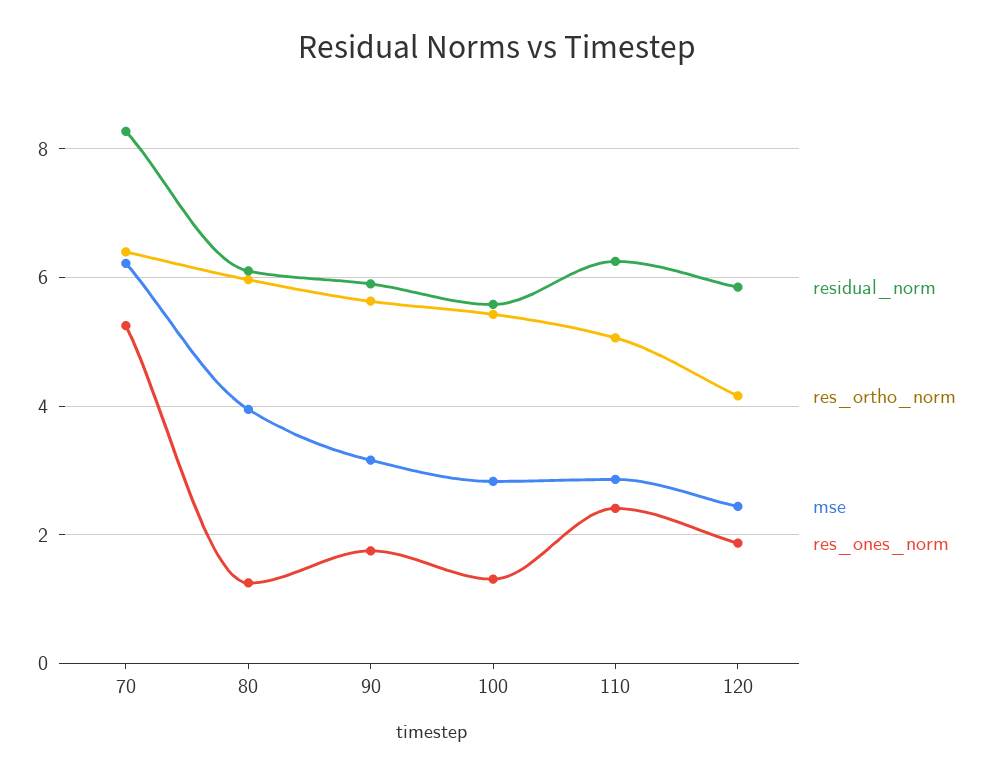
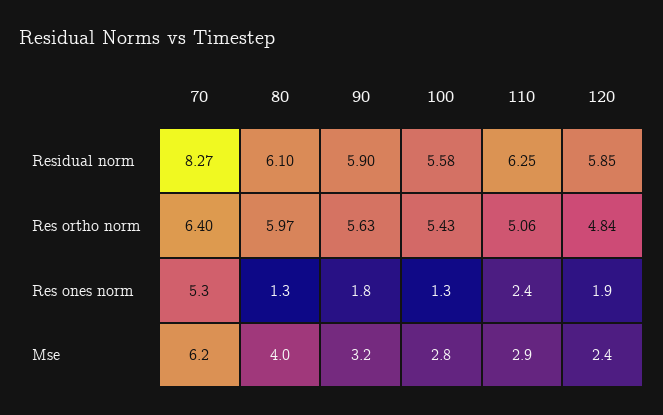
  {
    "residual_norm": {
      "70": 8.27,
      "80": 6.1,
      "90": 5.9,
      "100": 5.58,
      "110": 6.25,
      "120": 5.85
    },
    "res_ortho_norm": {
      "70": 6.4,
      "80": 5.97,
      "90": 5.63,
      "100": 5.43,
      "110": 5.06,
-     "120": 4.2
+     "120": 4.84
    },
    "mse": {
      "70": 6.2,
      "80": 4,
      "90": 3.2,
      "100": 2.8,
      "110": 2.9,
      "120": 2.4
    },
    "res_ones_norm": {
      "70": 5.3,
      "80": 1.3,
      "90": 1.8,
      "100": 1.3,
      "110": 2.4,
      "120": 1.9
    }
  }

